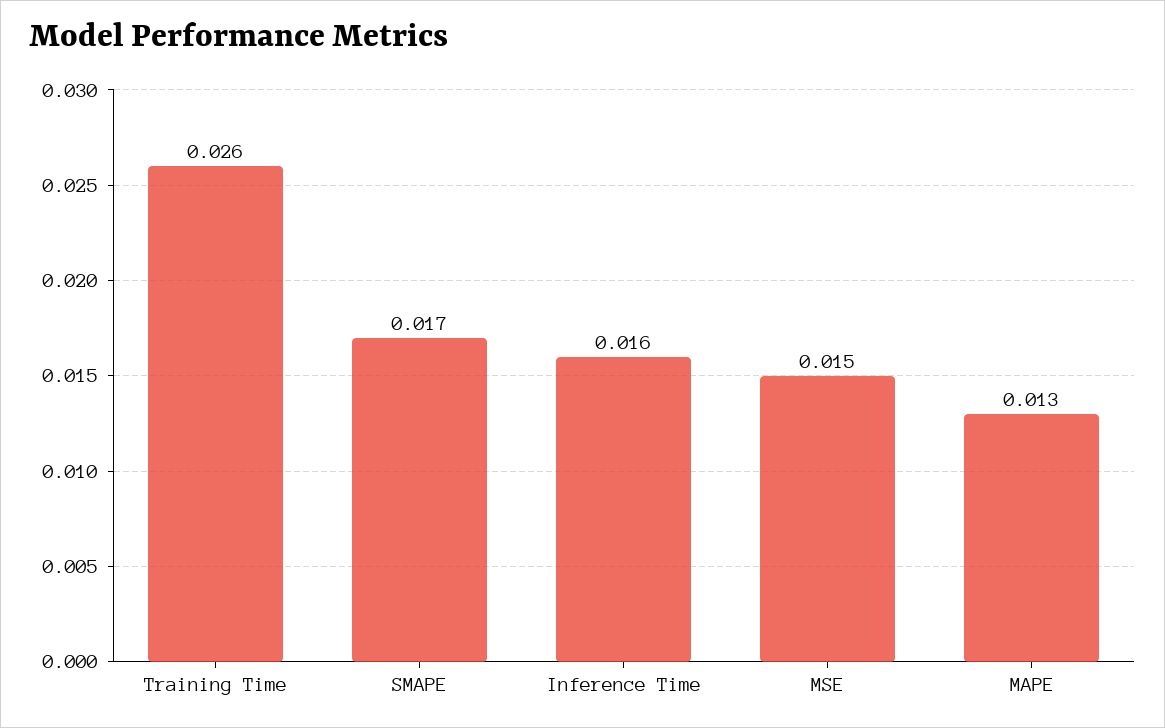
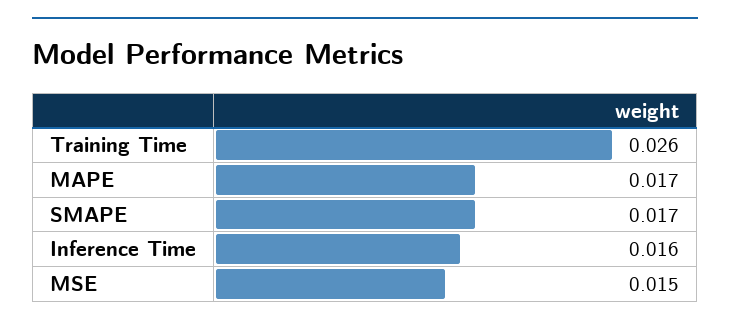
  {
    "Training Time": 0.026,
    "SMAPE": 0.017,
    "Inference Time": 0.016,
    "MSE": 0.015,
-   "MAPE": 0.013
+   "MAPE": 0.017
  }

